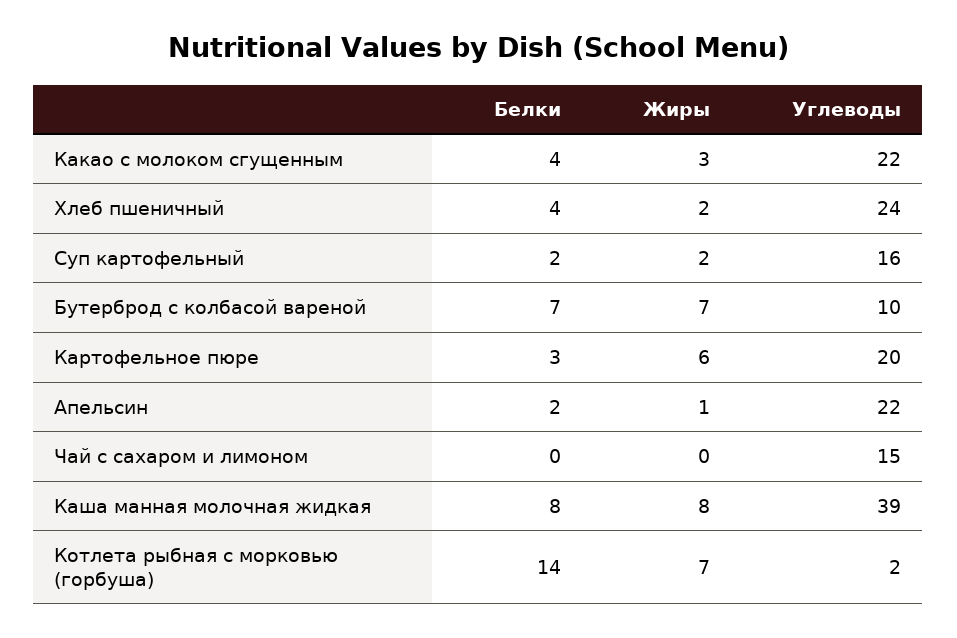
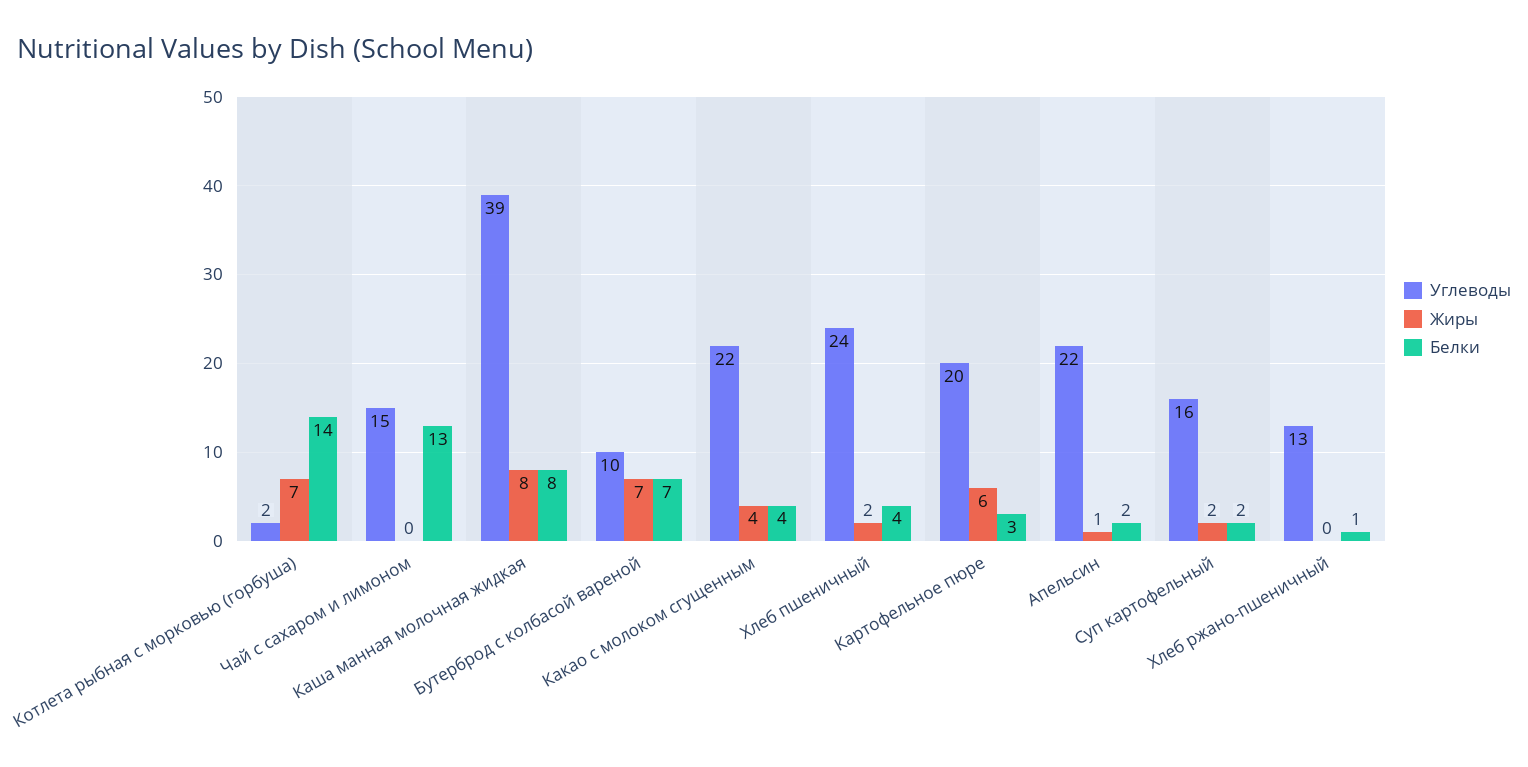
  {
    "Белки": {
      "Какао с молоком сгущенным": 4,
      "Хлеб пшеничный": 4,
      "Суп картофельный": 2,
      "Бутерброд с колбасой вареной": 7,
      "Картофельное пюре": 3,
      "Апельсин": 2,
-     "Чай с сахаром и лимоном": 0,
+     "Чай с сахаром и лимоном": 13,
      "Каша манная молочная жидкая": 8,
-     "Котлета рыбная с морковью (горбуша)": 14
+     "Котлета рыбная с морковью (горбуша)": 14,
+     "Хлеб ржано-пшеничный": 1
    },
    "Жиры": {
-     "Какао с молоком сгущенным": 3,
+     "Какао с молоком сгущенным": 4,
      "Хлеб пшеничный": 2,
      "Суп картофельный": 2,
      "Бутерброд с колбасой вареной": 7,
      "Картофельное пюре": 6,
      "Апельсин": 1,
      "Чай с сахаром и лимоном": 0,
      "Каша манная молочная жидкая": 8,
-     "Котлета рыбная с морковью (горбуша)": 7
+     "Котлета рыбная с морковью (горбуша)": 7,
+     "Хлеб ржано-пшеничный": 0
    },
    "Углеводы": {
      "Какао с молоком сгущенным": 22,
      "Хлеб пшеничный": 24,
      "Суп картофельный": 16,
      "Бутерброд с колбасой вареной": 10,
      "Картофельное пюре": 20,
      "Апельсин": 22,
      "Чай с сахаром и лимоном": 15,
      "Каша манная молочная жидкая": 39,
-     "Котлета рыбная с морковью (горбуша)": 2
+     "Котлета рыбная с морковью (горбуша)": 2,
+     "Хлеб ржано-пшеничный": 13
    }
  }

